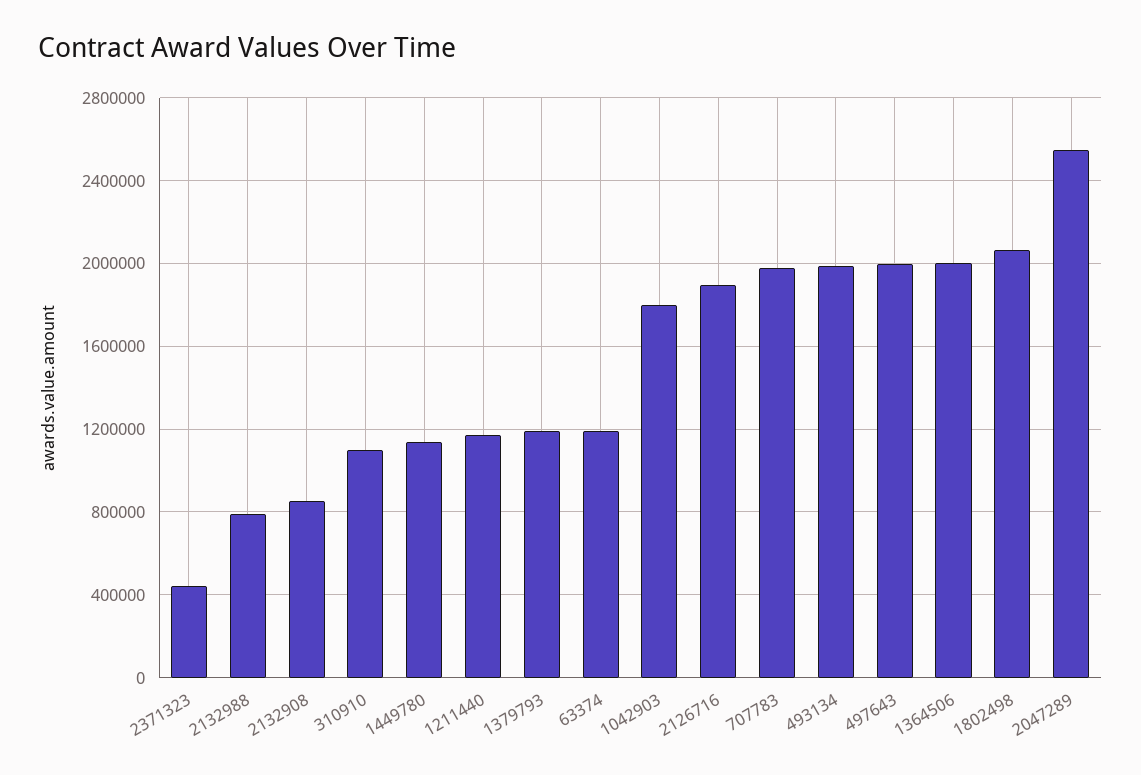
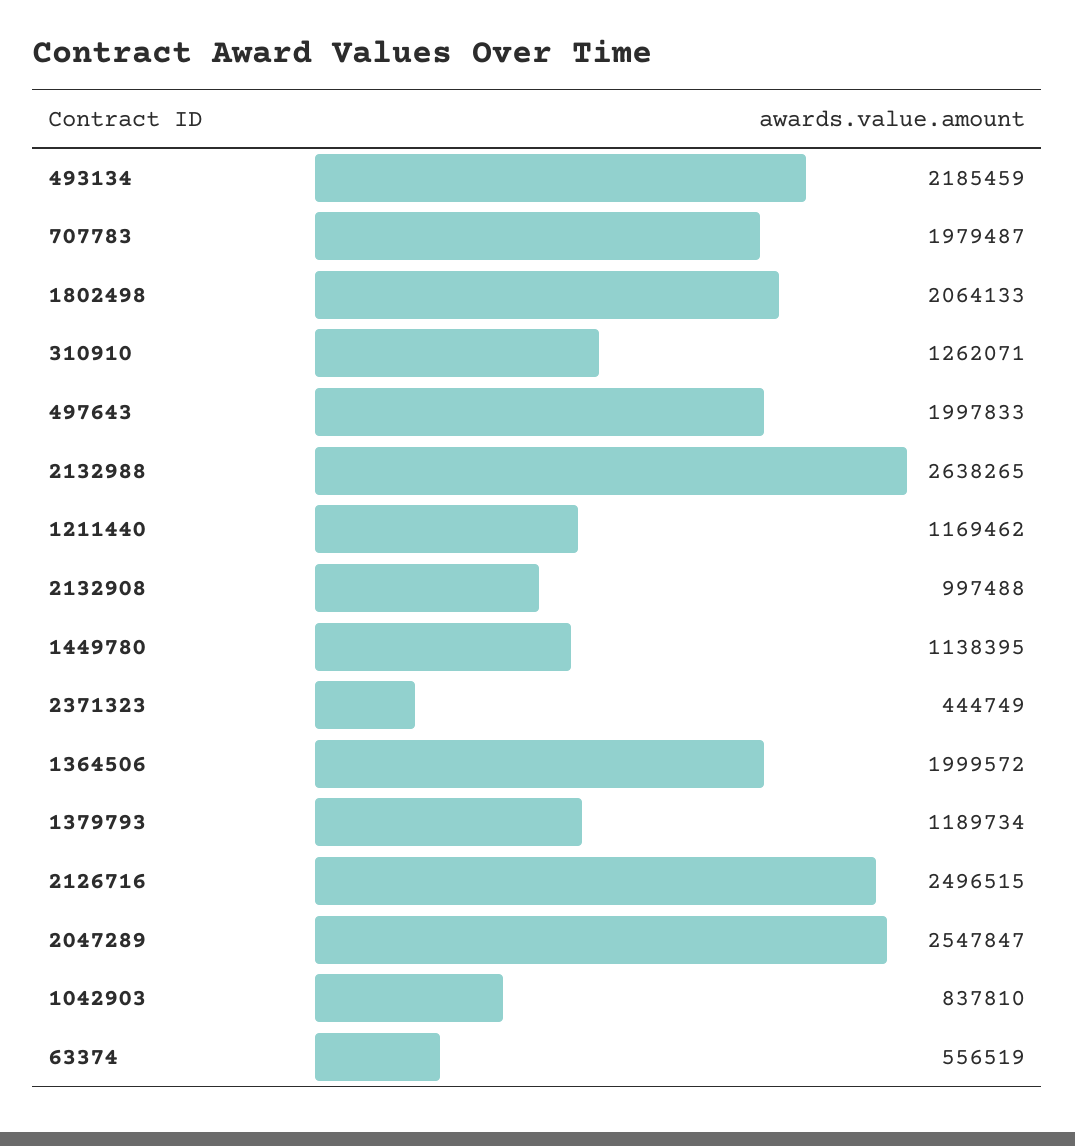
  {
    "2371323": 444749,
-   "2132988": 800000,
+   "2132988": 2638265,
-   "2132908": 850000,
+   "2132908": 997488,
-   "310910": 1100000,
+   "310910": 1262071,
    "1449780": 1138395,
    "1211440": 1169462,
    "1379793": 1189734,
-   "63374": 1200000,
+   "63374": 556519,
-   "1042903": 1800000,
+   "1042903": 837810,
-   "2126716": 1900000,
+   "2126716": 2496515,
    "707783": 1979487,
-   "493134": 2000000,
+   "493134": 2185459,
    "497643": 1997833,
    "1364506": 1999572,
    "1802498": 2064133,
    "2047289": 2547847
  }

